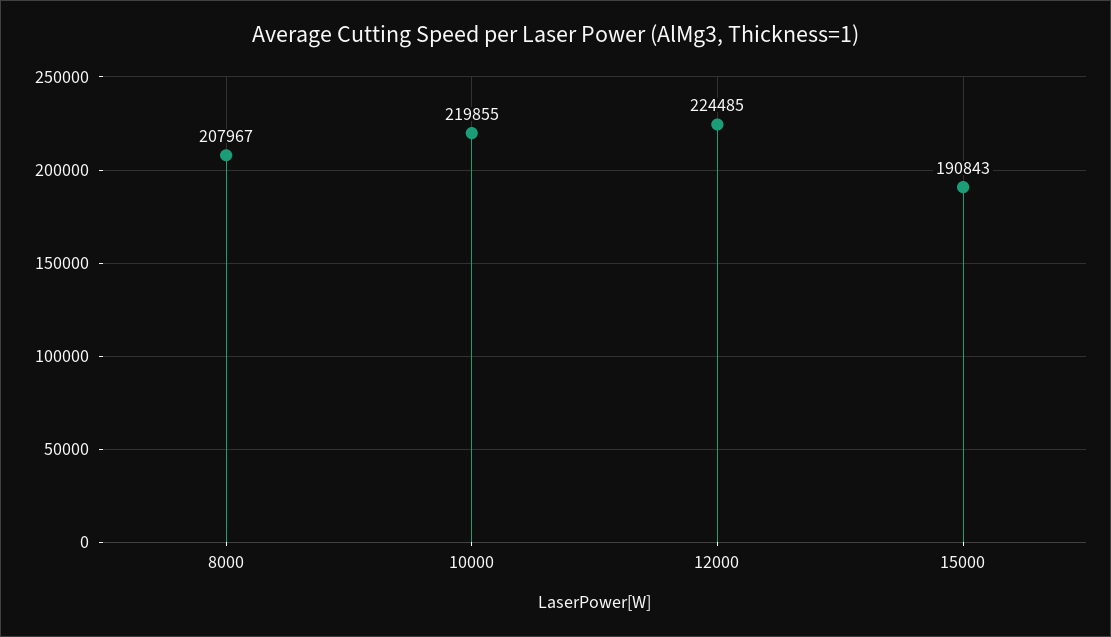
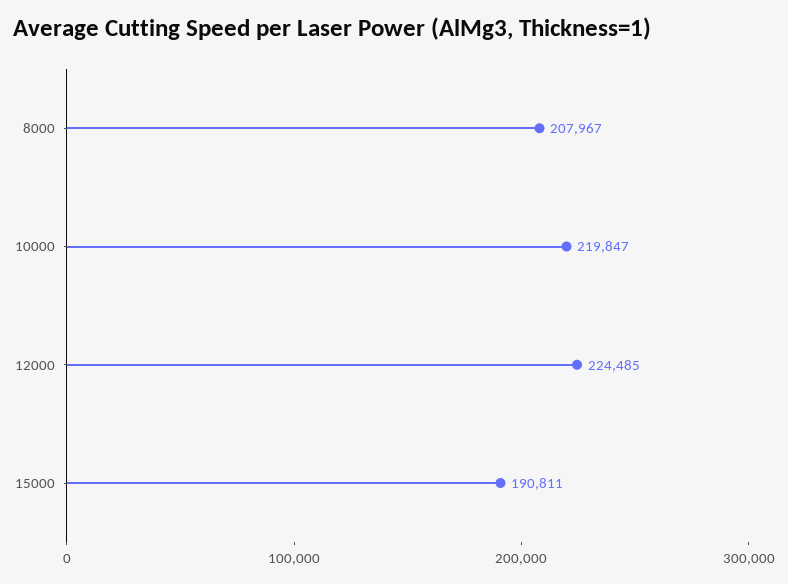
  {
    "8000": 207967,
-   "10000": 219855,
+   "10000": 219847,
    "12000": 224485,
-   "15000": 190843
+   "15000": 190811
  }

